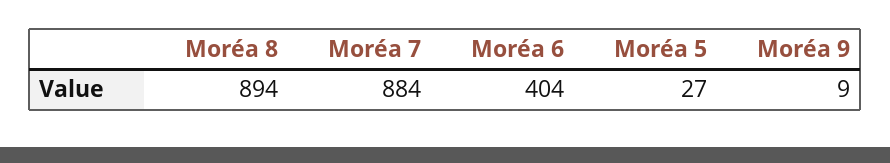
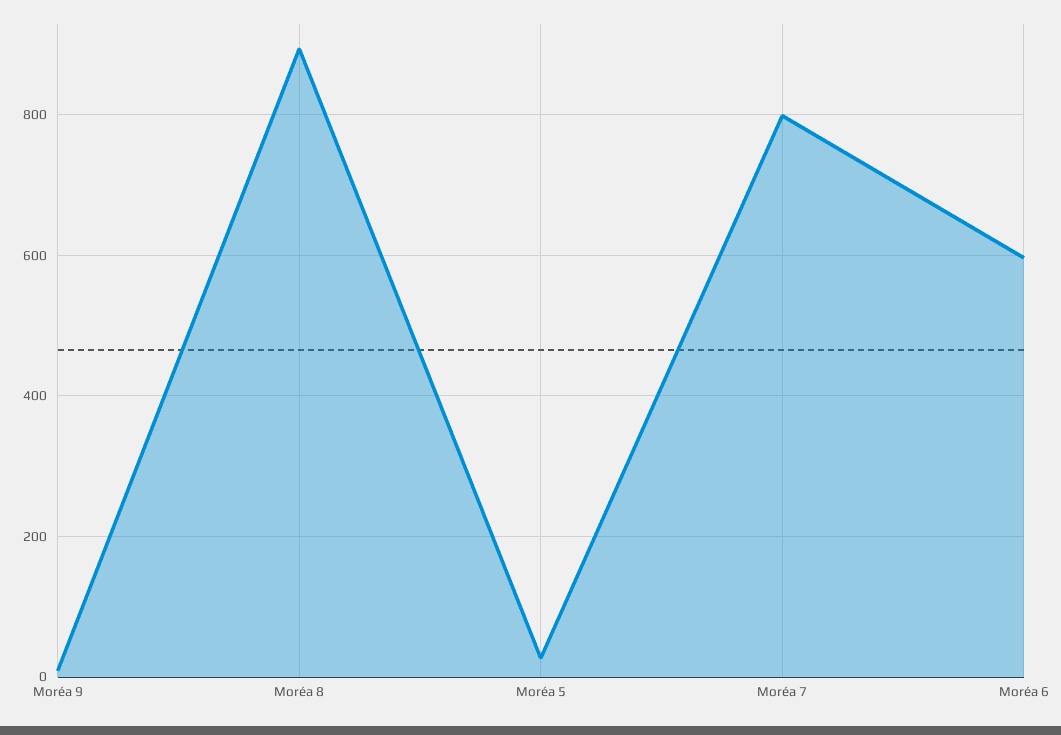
  {
    "Moréa 8": 894,
-   "Moréa 7": 884,
+   "Moréa 7": 800,
-   "Moréa 6": 404,
+   "Moréa 6": 600,
    "Moréa 5": 27,
    "Moréa 9": 9
  }

